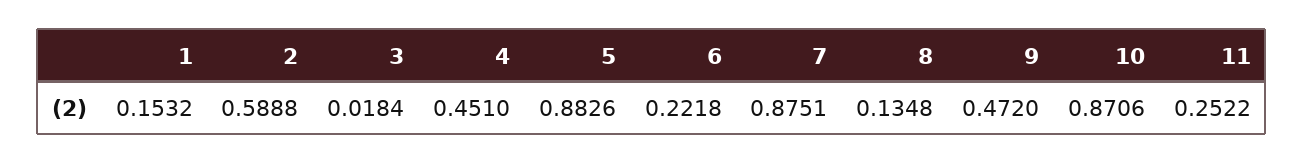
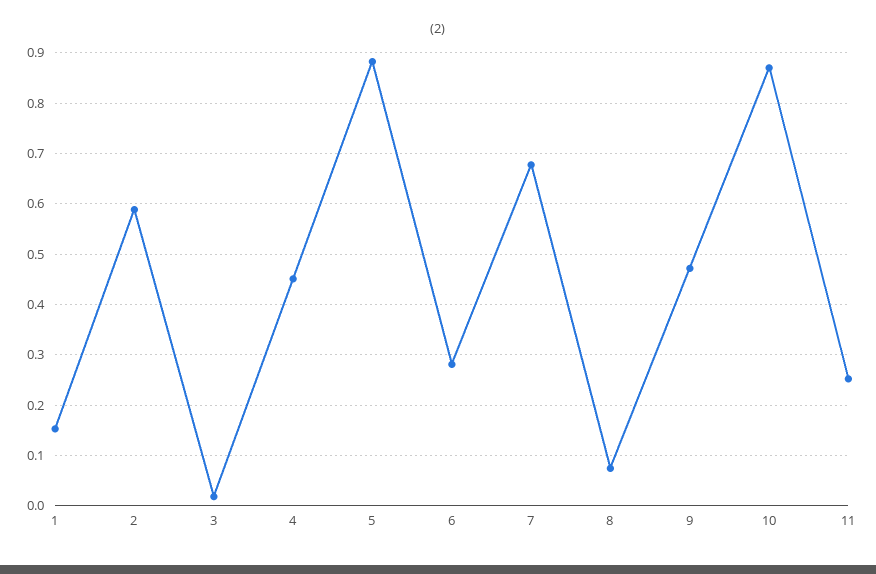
  {
    "1": 0.1532,
    "2": 0.5888,
    "3": 0.0184,
    "4": 0.451,
    "5": 0.8826,
-   "6": 0.2218,
+   "6": 0.28,
-   "7": 0.8751,
+   "7": 0.68,
-   "8": 0.1348,
+   "8": 0.08,
    "9": 0.472,
    "10": 0.8706,
    "11": 0.2522
  }

